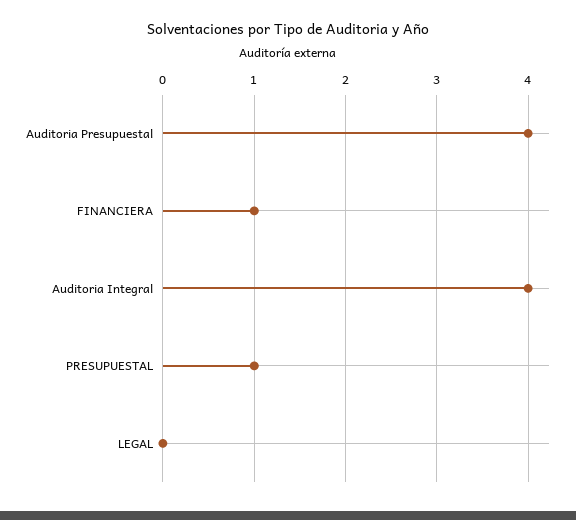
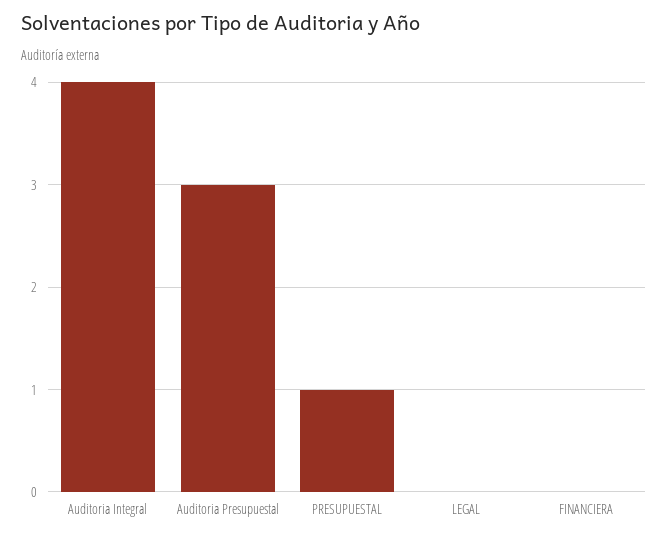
  {
-   "Auditoria Presupuestal": 4,
+   "Auditoria Presupuestal": 3,
-   "FINANCIERA": 1,
+   "FINANCIERA": 0,
    "Auditoria Integral": 4,
    "PRESUPUESTAL": 1,
    "LEGAL": 0
  }

